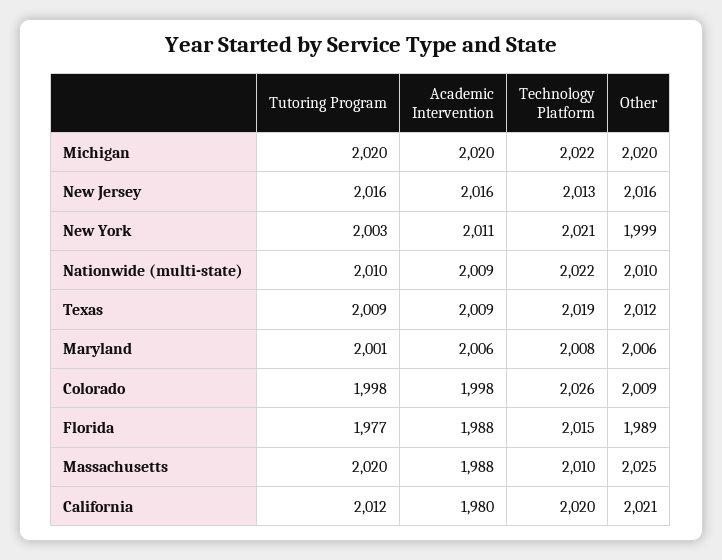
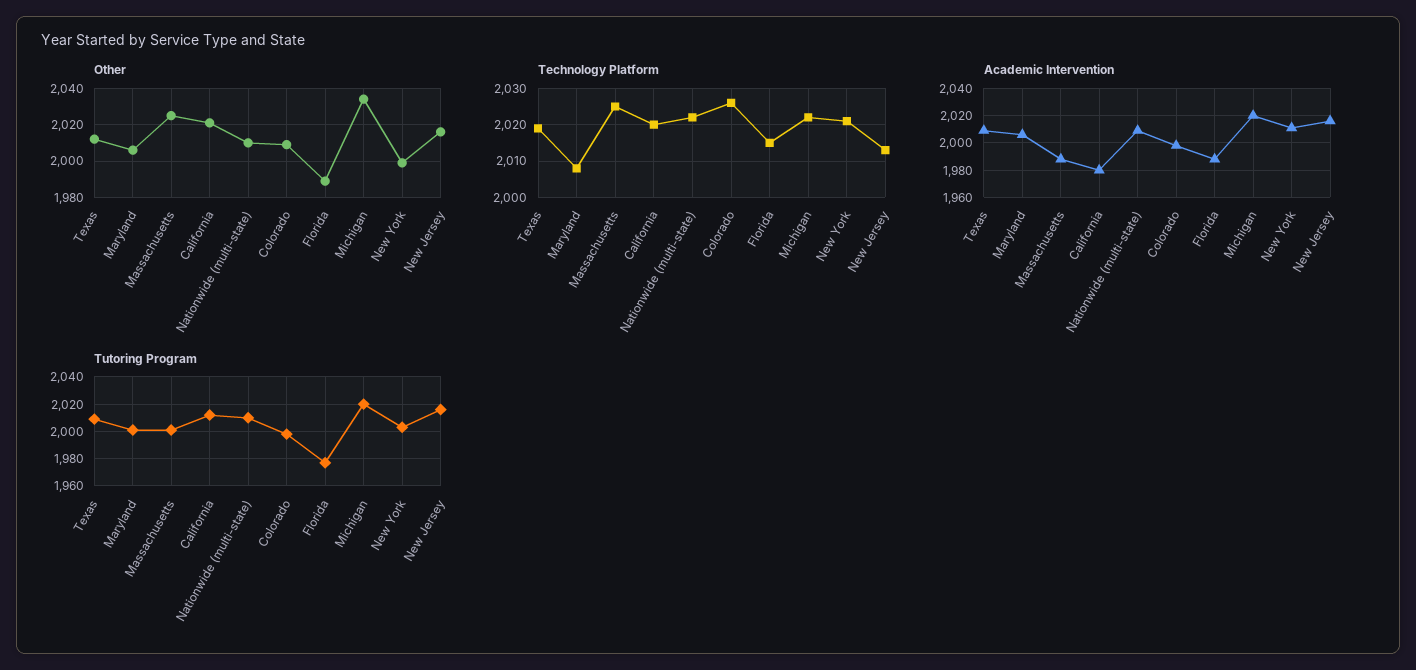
  {
    "Tutoring Program": {
      "Michigan": 2020,
      "New Jersey": 2016,
      "New York": 2003,
      "Nationwide (multi-state)": 2010,
      "Texas": 2009,
      "Maryland": 2001,
      "Colorado": 1998,
      "Florida": 1977,
-     "Massachusetts": 2020,
+     "Massachusetts": 2000,
      "California": 2012
    },
    "Academic Intervention": {
      "Michigan": 2020,
      "New Jersey": 2016,
      "New York": 2011,
      "Nationwide (multi-state)": 2009,
      "Texas": 2009,
      "Maryland": 2006,
      "Colorado": 1998,
      "Florida": 1988,
      "Massachusetts": 1988,
      "California": 1980
    },
    "Technology Platform": {
      "Michigan": 2022,
      "New Jersey": 2013,
      "New York": 2021,
      "Nationwide (multi-state)": 2022,
      "Texas": 2019,
      "Maryland": 2008,
      "Colorado": 2026,
      "Florida": 2015,
-     "Massachusetts": 2010,
+     "Massachusetts": 2025,
      "California": 2020
    },
    "Other": {
-     "Michigan": 2020,
+     "Michigan": 2035,
      "New Jersey": 2016,
      "New York": 1999,
      "Nationwide (multi-state)": 2010,
      "Texas": 2012,
      "Maryland": 2006,
      "Colorado": 2009,
      "Florida": 1989,
      "Massachusetts": 2025,
      "California": 2021
    }
  }

